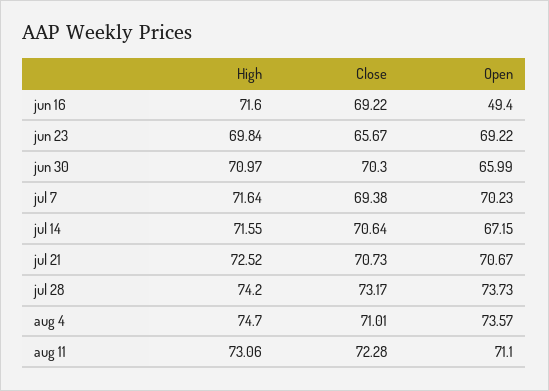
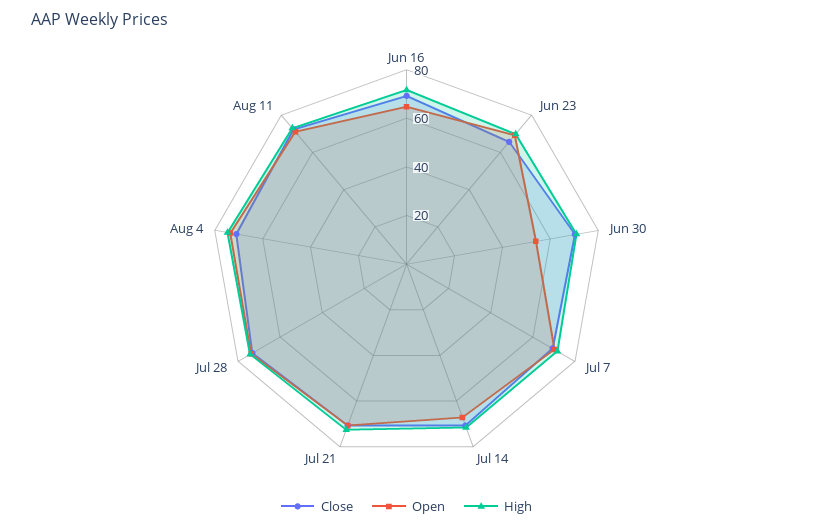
  {
    "High": {
      "jun 16": 71.6,
      "jun 23": 69.84,
      "jun 30": 70.97,
      "jul 7": 71.64,
      "jul 14": 71.55,
      "jul 21": 72.52,
      "jul 28": 74.2,
      "aug 4": 74.7,
      "aug 11": 73.06
    },
    "Close": {
      "jun 16": 69.22,
      "jun 23": 65.67,
      "jun 30": 70.3,
      "jul 7": 69.38,
      "jul 14": 70.64,
      "jul 21": 70.73,
      "jul 28": 73.17,
      "aug 4": 71.01,
      "aug 11": 72.28
    },
    "Open": {
-     "jun 16": 49.4,
+     "jun 16": 65,
      "jun 23": 69.22,
-     "jun 30": 65.99,
+     "jun 30": 55,
      "jul 7": 70.23,
      "jul 14": 67.15,
      "jul 21": 70.67,
      "jul 28": 73.73,
      "aug 4": 73.57,
      "aug 11": 71.1
    }
  }

